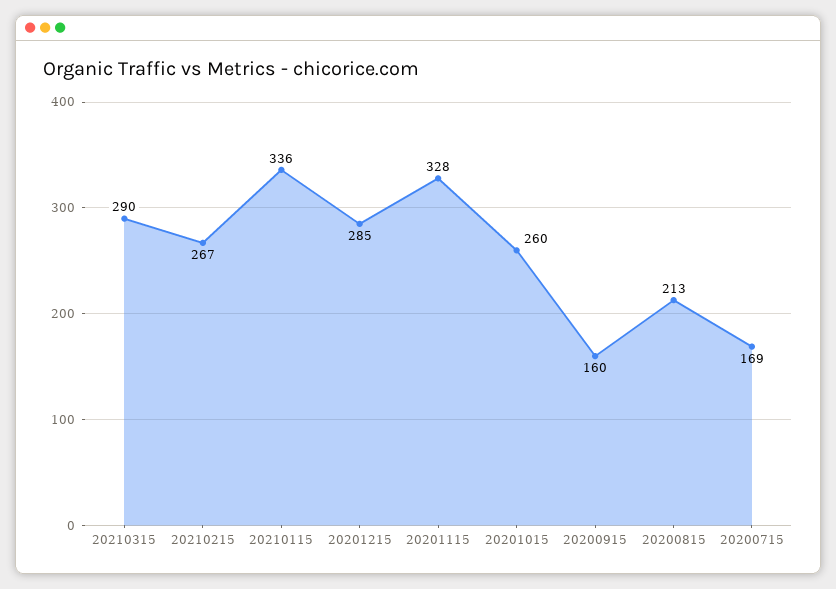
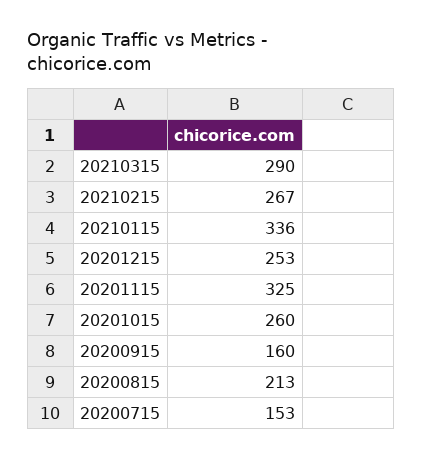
  {
    "20210315": 290,
    "20210215": 267,
    "20210115": 336,
-   "20201215": 285,
+   "20201215": 253,
-   "20201115": 328,
+   "20201115": 325,
    "20201015": 260,
    "20200915": 160,
    "20200815": 213,
-   "20200715": 169
+   "20200715": 153
  }

